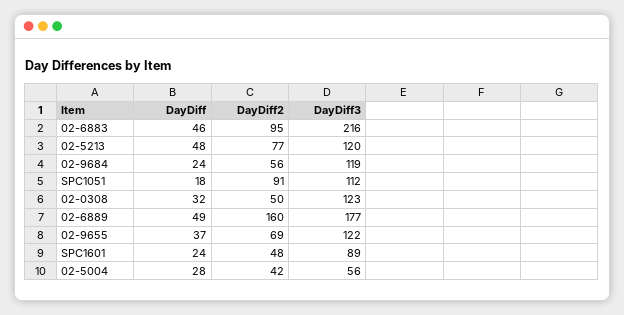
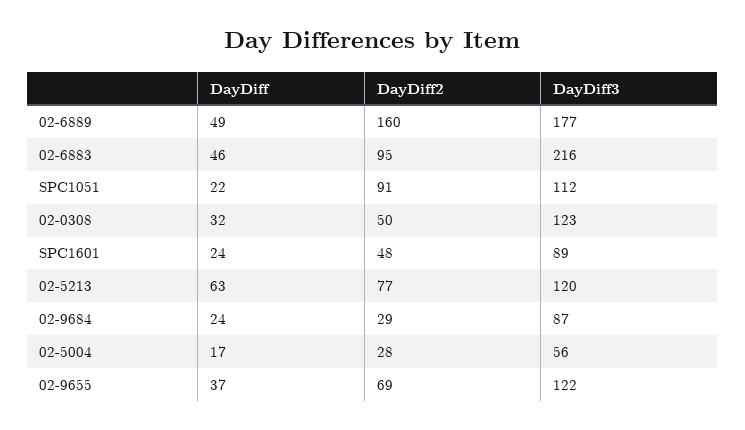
  {
    "DayDiff": {
      "02-6883": 46,
-     "02-5213": 48,
+     "02-5213": 63,
      "02-9684": 24,
-     "SPC1051": 18,
+     "SPC1051": 22,
      "02-0308": 32,
      "02-6889": 49,
      "02-9655": 37,
      "SPC1601": 24,
-     "02-5004": 28
+     "02-5004": 17
    },
    "DayDiff2": {
      "02-6883": 95,
      "02-5213": 77,
-     "02-9684": 56,
+     "02-9684": 29,
      "SPC1051": 91,
      "02-0308": 50,
      "02-6889": 160,
      "02-9655": 69,
      "SPC1601": 48,
-     "02-5004": 42
+     "02-5004": 28
    },
    "DayDiff3": {
      "02-6883": 216,
      "02-5213": 120,
-     "02-9684": 119,
+     "02-9684": 87,
      "SPC1051": 112,
      "02-0308": 123,
      "02-6889": 177,
      "02-9655": 122,
      "SPC1601": 89,
      "02-5004": 56
    }
  }

